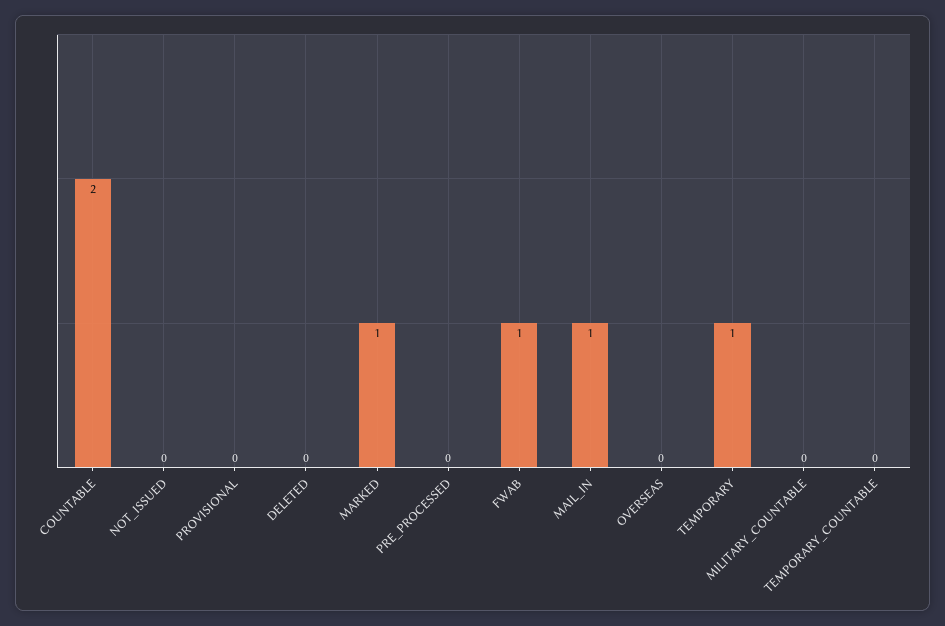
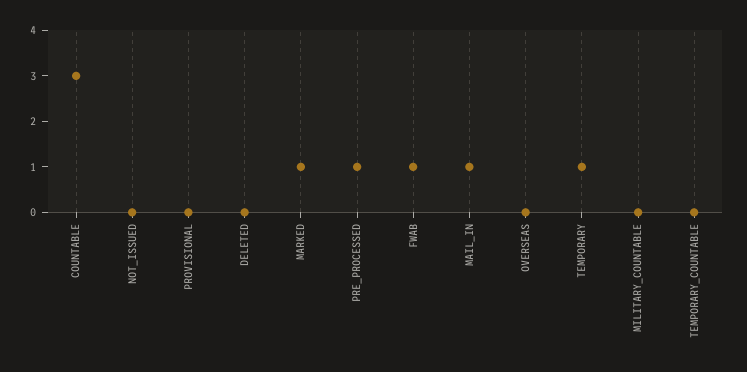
  {
-   "COUNTABLE": 2,
+   "COUNTABLE": 3,
    "NOT_ISSUED": 0,
    "PROVISIONAL": 0,
    "DELETED": 0,
    "MARKED": 1,
-   "PRE_PROCESSED": 0,
+   "PRE_PROCESSED": 1,
    "FWAB": 1,
    "MAIL_IN": 1,
    "OVERSEAS": 0,
    "TEMPORARY": 1,
    "MILITARY_COUNTABLE": 0,
    "TEMPORARY_COUNTABLE": 0
  }

